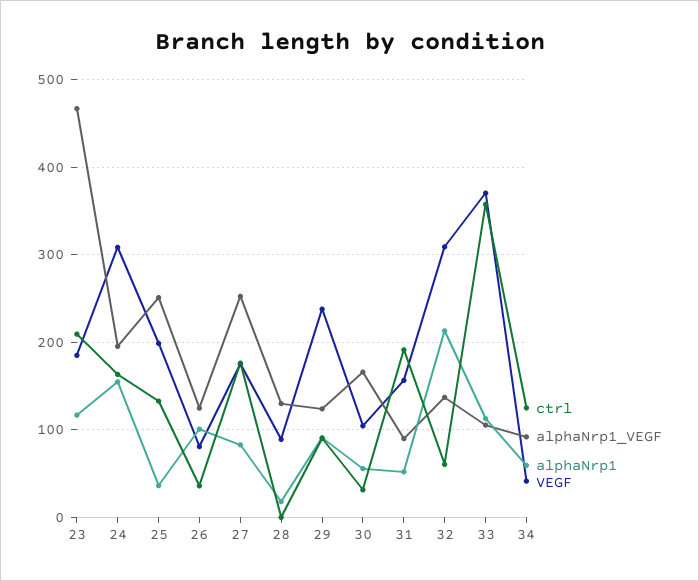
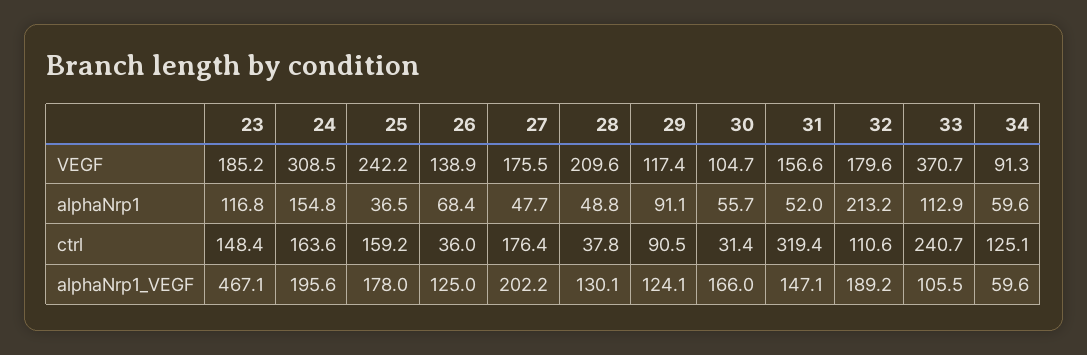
  {
    "ctrl": {
-     "23": 210,
+     "23": 148.4,
      "24": 163.6,
-     "25": 130,
+     "25": 159.2,
      "26": 36,
      "27": 176.4,
-     "28": 0,
+     "28": 37.8,
      "29": 90.5,
      "30": 31.4,
-     "31": 190,
+     "31": 319.4,
-     "32": 60,
+     "32": 110.6,
-     "33": 360,
+     "33": 240.7,
      "34": 125.1
    },
    "alphaNrp1_VEGF": {
      "23": 467.1,
      "24": 195.6,
-     "25": 250,
+     "25": 178,
      "26": 125,
-     "27": 250,
+     "27": 202.2,
      "28": 130.1,
      "29": 124.1,
      "30": 166,
-     "31": 90,
+     "31": 147.1,
-     "32": 140,
+     "32": 189.2,
      "33": 105.5,
-     "34": 90
+     "34": 59.6
    },
    "alphaNrp1": {
      "23": 116.8,
      "24": 154.8,
      "25": 36.5,
-     "26": 100,
+     "26": 68.4,
-     "27": 80,
+     "27": 47.7,
-     "28": 20,
+     "28": 48.8,
      "29": 91.1,
      "30": 55.7,
      "31": 52,
      "32": 213.2,
      "33": 112.9,
      "34": 59.6
    },
    "VEGF": {
      "23": 185.2,
      "24": 308.5,
-     "25": 200,
+     "25": 242.2,
-     "26": 80,
+     "26": 138.9,
      "27": 175.5,
-     "28": 90,
+     "28": 209.6,
-     "29": 240,
+     "29": 117.4,
      "30": 104.7,
      "31": 156.6,
-     "32": 310,
+     "32": 179.6,
      "33": 370.7,
-     "34": 40
+     "34": 91.3
    }
  }

